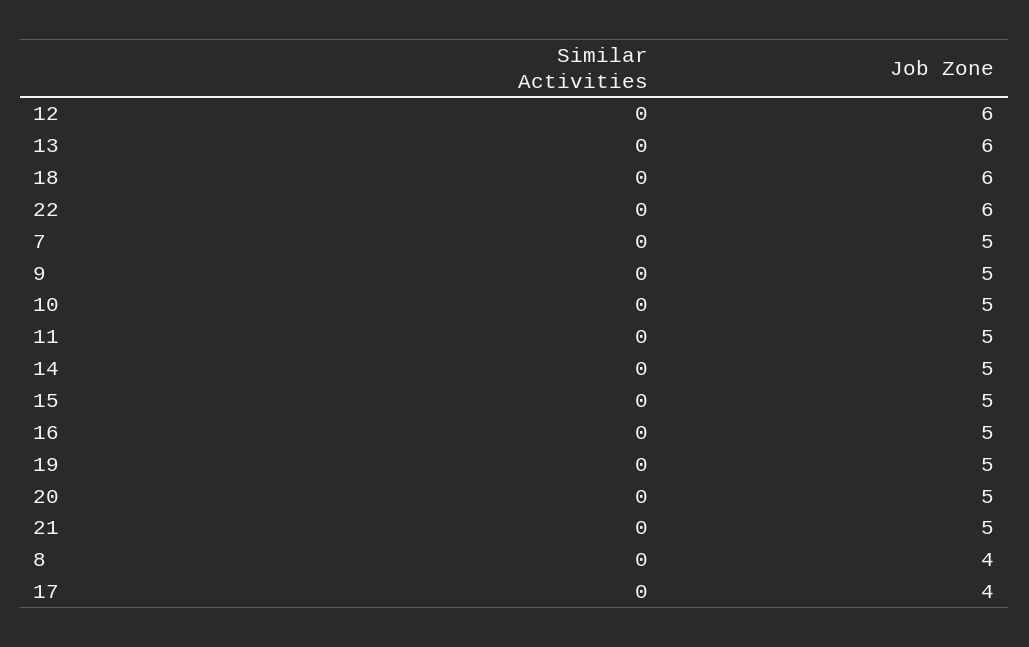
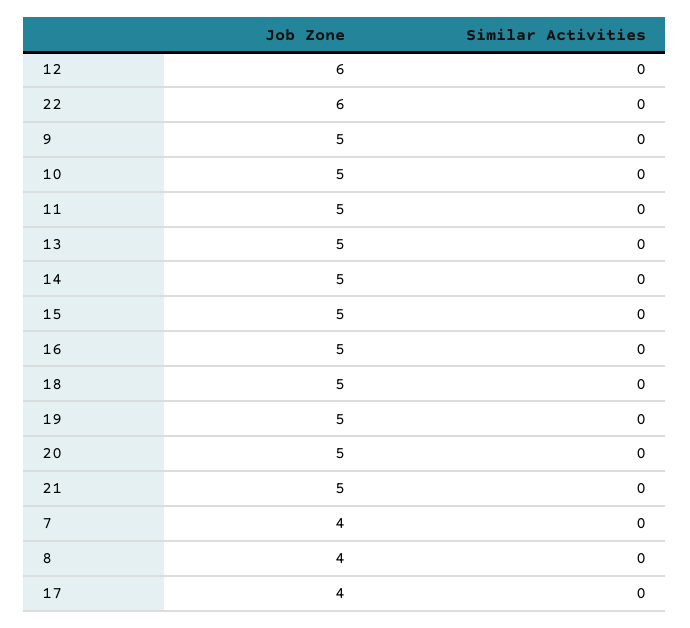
  {
    "Similar Activities": {
      "12": 0,
      "13": 0,
      "18": 0,
      "22": 0,
      "7": 0,
      "9": 0,
      "10": 0,
      "11": 0,
      "14": 0,
      "15": 0,
      "16": 0,
      "19": 0,
      "20": 0,
      "21": 0,
      "8": 0,
      "17": 0
    },
    "Job Zone": {
      "12": 6,
-     "13": 6,
+     "13": 5,
-     "18": 6,
+     "18": 5,
      "22": 6,
-     "7": 5,
+     "7": 4,
      "9": 5,
      "10": 5,
      "11": 5,
      "14": 5,
      "15": 5,
      "16": 5,
      "19": 5,
      "20": 5,
      "21": 5,
      "8": 4,
      "17": 4
    }
  }

